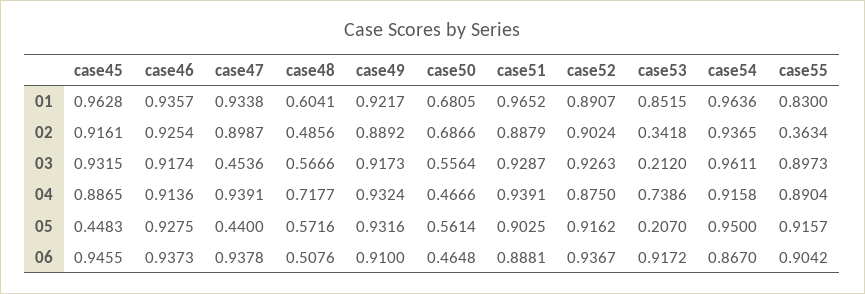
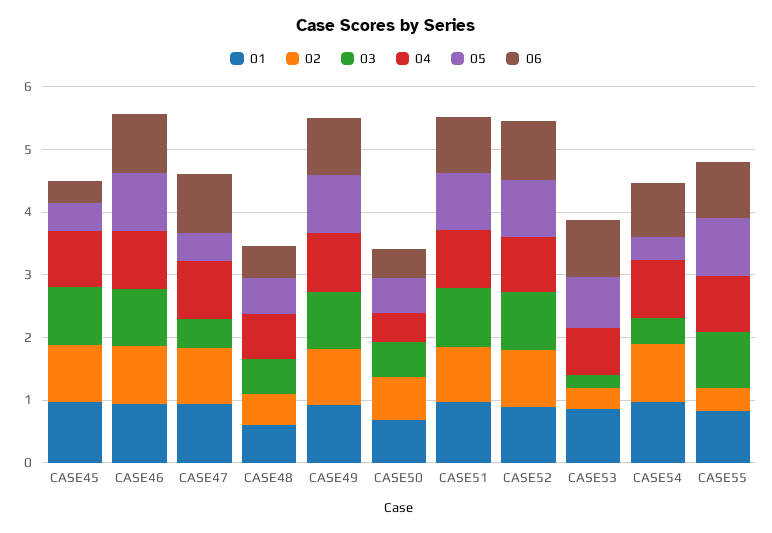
  {
    "01": {
      "case45": 0.9628,
      "case46": 0.9357,
      "case47": 0.9338,
      "case48": 0.6041,
      "case49": 0.9217,
      "case50": 0.6805,
      "case51": 0.9652,
      "case52": 0.8907,
      "case53": 0.8515,
      "case54": 0.9636,
      "case55": 0.83
    },
    "02": {
      "case45": 0.9161,
      "case46": 0.9254,
      "case47": 0.8987,
      "case48": 0.4856,
      "case49": 0.8892,
      "case50": 0.6866,
      "case51": 0.8879,
      "case52": 0.9024,
      "case53": 0.3418,
      "case54": 0.9365,
      "case55": 0.3634
    },
    "03": {
      "case45": 0.9315,
      "case46": 0.9174,
      "case47": 0.4536,
      "case48": 0.5666,
      "case49": 0.9173,
      "case50": 0.5564,
      "case51": 0.9287,
      "case52": 0.9263,
      "case53": 0.212,
-     "case54": 0.9611,
+     "case54": 0.4,
      "case55": 0.8973
    },
    "04": {
      "case45": 0.8865,
      "case46": 0.9136,
      "case47": 0.9391,
      "case48": 0.7177,
      "case49": 0.9324,
      "case50": 0.4666,
      "case51": 0.9391,
      "case52": 0.875,
      "case53": 0.7386,
      "case54": 0.9158,
      "case55": 0.8904
    },
    "05": {
      "case45": 0.4483,
      "case46": 0.9275,
      "case47": 0.44,
      "case48": 0.5716,
      "case49": 0.9316,
      "case50": 0.5614,
      "case51": 0.9025,
      "case52": 0.9162,
-     "case53": 0.207,
+     "case53": 0.8,
-     "case54": 0.95,
+     "case54": 0.4,
      "case55": 0.9157
    },
    "06": {
-     "case45": 0.9455,
+     "case45": 0.4,
      "case46": 0.9373,
      "case47": 0.9378,
      "case48": 0.5076,
      "case49": 0.91,
      "case50": 0.4648,
      "case51": 0.8881,
      "case52": 0.9367,
      "case53": 0.9172,
      "case54": 0.867,
      "case55": 0.9042
    }
  }

